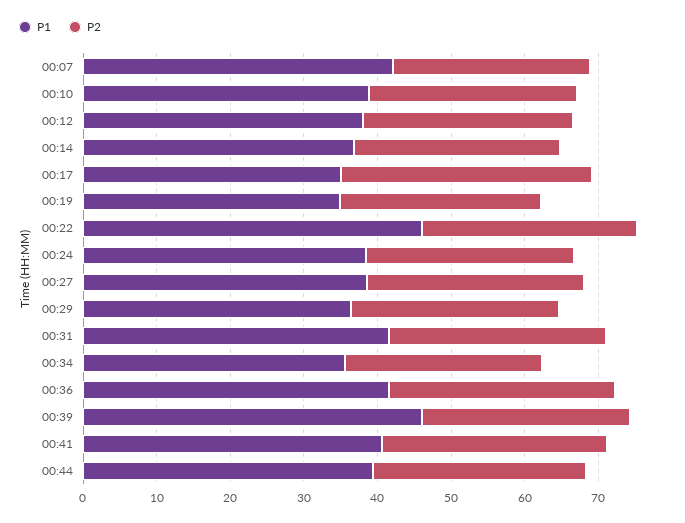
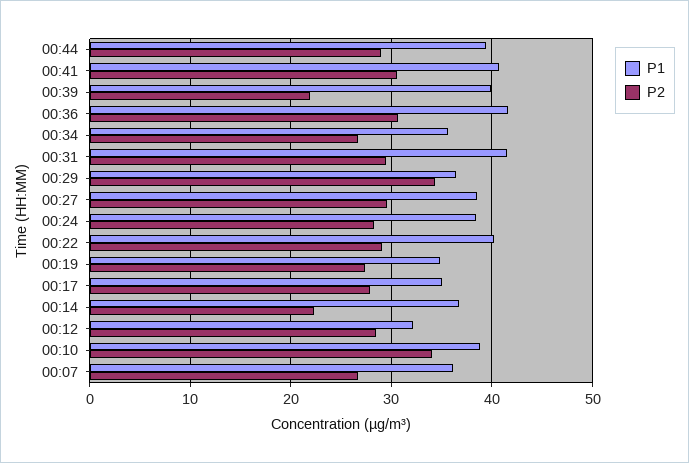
  {
    "P1": {
-     "00:07": 42,
+     "00:07": 36,
      "00:10": 39,
-     "00:12": 38,
+     "00:12": 32,
      "00:14": 37,
      "00:17": 35,
      "00:19": 35,
-     "00:22": 46,
+     "00:22": 40,
      "00:24": 38,
      "00:27": 39,
      "00:29": 36,
      "00:31": 42,
      "00:34": 36,
      "00:36": 42,
-     "00:39": 46,
+     "00:39": 40,
      "00:41": 41,
      "00:44": 39
    },
    "P2": {
      "00:07": 27,
-     "00:10": 28,
+     "00:10": 34,
      "00:12": 29,
-     "00:14": 28,
+     "00:14": 22,
-     "00:17": 34,
+     "00:17": 28,
      "00:19": 27,
      "00:22": 29,
      "00:24": 28,
      "00:27": 30,
-     "00:29": 28,
+     "00:29": 34,
      "00:31": 29,
      "00:34": 27,
      "00:36": 31,
-     "00:39": 28,
+     "00:39": 22,
      "00:41": 31,
      "00:44": 29
    }
  }

